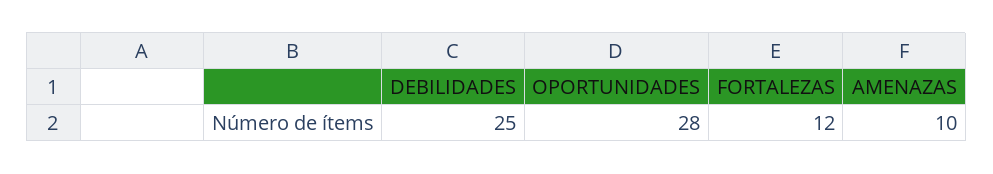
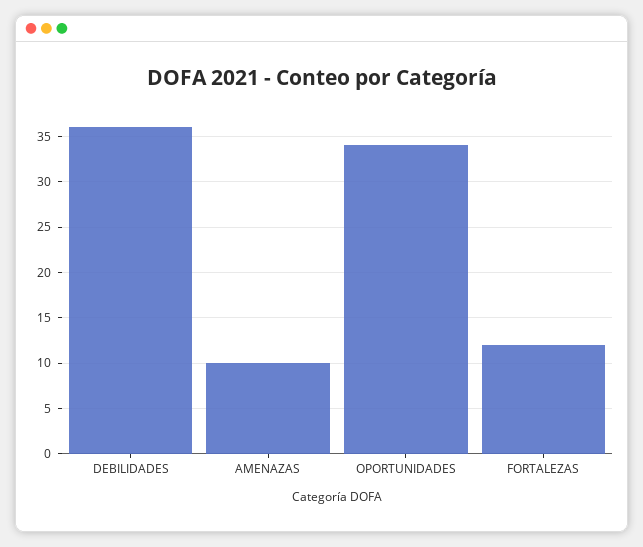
  {
-   "DEBILIDADES": 25,
+   "DEBILIDADES": 36,
-   "OPORTUNIDADES": 28,
+   "OPORTUNIDADES": 34,
    "FORTALEZAS": 12,
    "AMENAZAS": 10
  }

